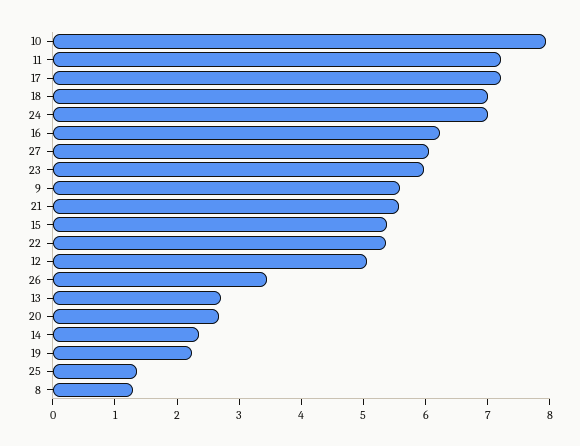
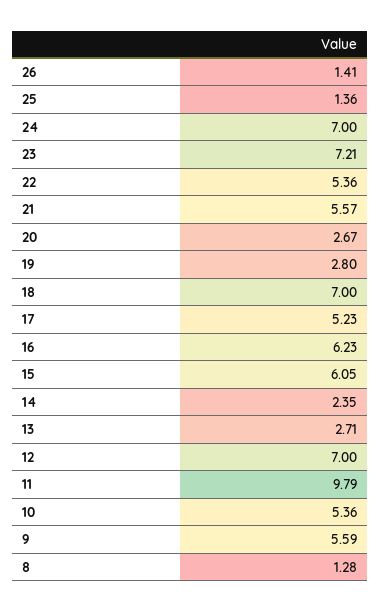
  {
-   "10": 8,
+   "10": 5.36,
-   "11": 7.2,
+   "11": 9.79,
-   "17": 7.2,
+   "17": 5.23,
    "18": 7,
    "24": 7,
    "16": 6.23,
-   "27": 6,
-   "23": 6,
+   "23": 7.21,
    "9": 5.59,
    "21": 5.57,
-   "15": 5.4,
+   "15": 6.05,
    "22": 5.36,
-   "12": 5,
+   "12": 7,
-   "26": 3.4,
+   "26": 1.41,
    "13": 2.71,
    "20": 2.67,
    "14": 2.35,
-   "19": 2.2,
+   "19": 2.8,
    "25": 1.36,
    "8": 1.28
  }

